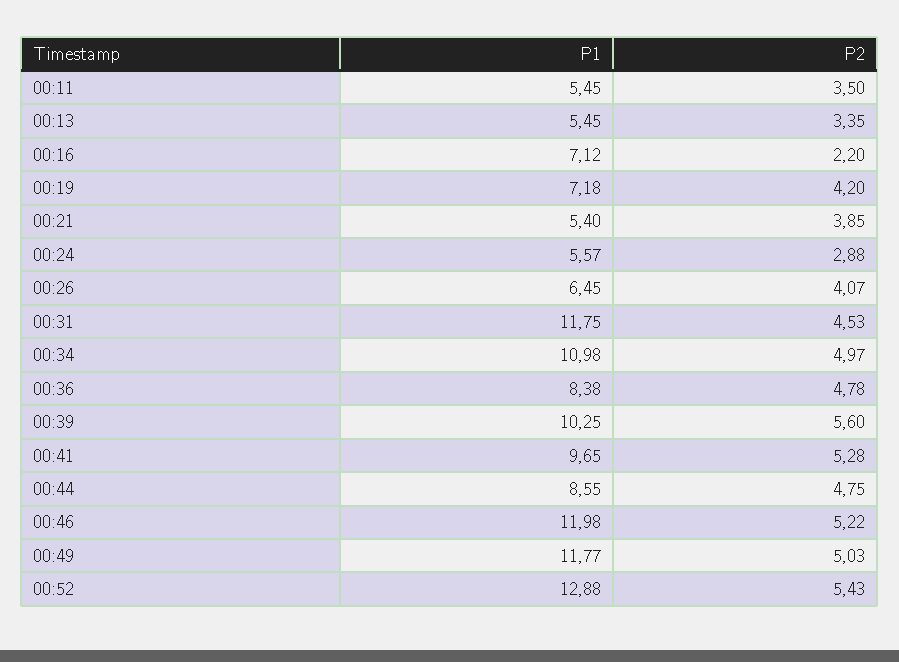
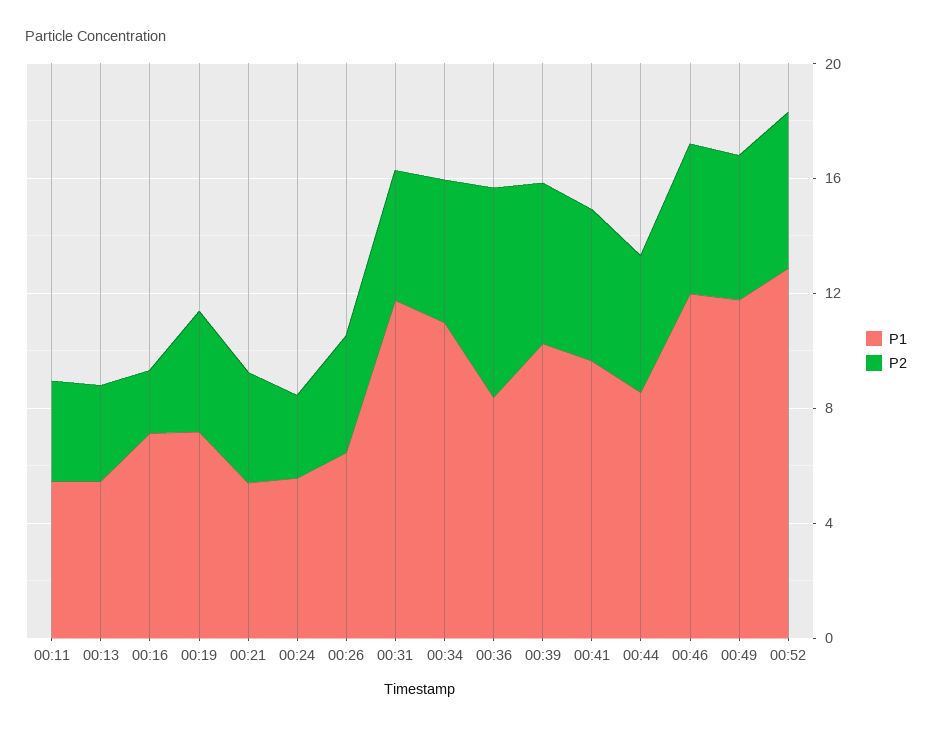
  {
    "P1": {
      "00:11": 5.45,
      "00:13": 5.45,
      "00:16": 7.12,
      "00:19": 7.18,
      "00:21": 5.4,
      "00:24": 5.57,
      "00:26": 6.45,
      "00:31": 11.75,
      "00:34": 10.98,
      "00:36": 8.38,
      "00:39": 10.25,
      "00:41": 9.65,
      "00:44": 8.55,
      "00:46": 11.98,
      "00:49": 11.77,
      "00:52": 12.88
    },
    "P2": {
      "00:11": 3.5,
      "00:13": 3.35,
      "00:16": 2.2,
      "00:19": 4.2,
      "00:21": 3.85,
      "00:24": 2.88,
      "00:26": 4.07,
      "00:31": 4.53,
      "00:34": 4.97,
-     "00:36": 4.78,
+     "00:36": 7,
      "00:39": 5.6,
      "00:41": 5.28,
      "00:44": 4.75,
      "00:46": 5.22,
      "00:49": 5.03,
      "00:52": 5.43
    }
  }

